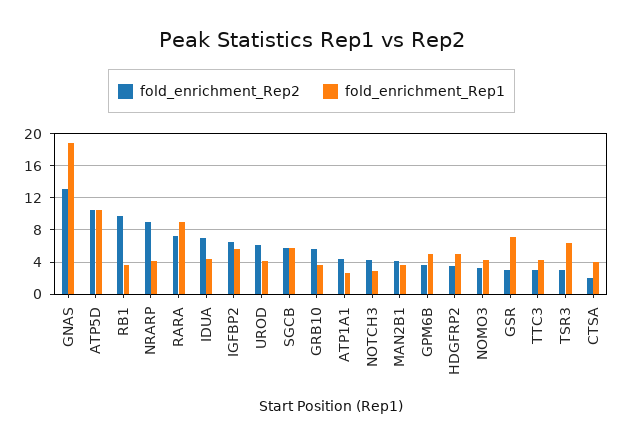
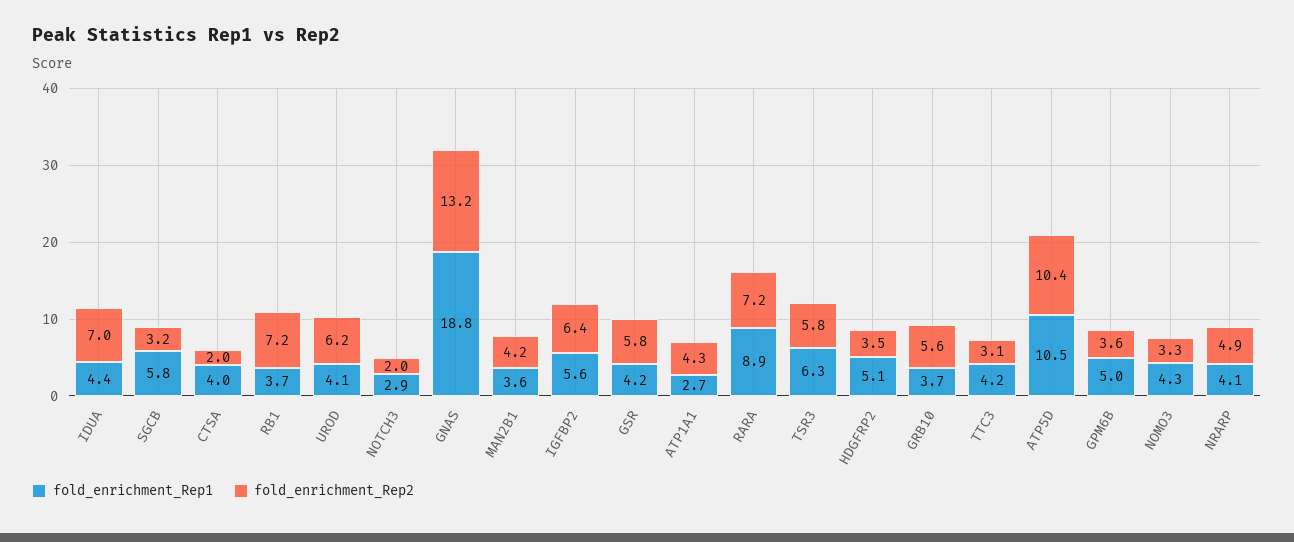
  {
    "fold_enrichment_Rep2": {
      "GNAS": 13.2,
      "ATP5D": 10.4,
-     "RB1": 10,
+     "RB1": 7.2,
-     "NRARP": 9,
+     "NRARP": 4.9,
      "RARA": 7.2,
      "IDUA": 7,
      "IGFBP2": 6.4,
      "UROD": 6.2,
-     "SGCB": 6,
+     "SGCB": 3.2,
      "GRB10": 5.6,
      "ATP1A1": 4.3,
-     "NOTCH3": 4,
+     "NOTCH3": 2,
      "MAN2B1": 4.2,
      "GPM6B": 3.6,
      "HDGFRP2": 3.5,
      "NOMO3": 3.3,
-     "GSR": 3,
+     "GSR": 5.8,
      "TTC3": 3.1,
-     "TSR3": 3,
+     "TSR3": 5.8,
      "CTSA": 2
    },
    "fold_enrichment_Rep1": {
      "GNAS": 18.8,
      "ATP5D": 10.5,
      "RB1": 3.7,
      "NRARP": 4.1,
      "RARA": 8.9,
      "IDUA": 4.4,
      "IGFBP2": 5.6,
      "UROD": 4.1,
      "SGCB": 5.8,
      "GRB10": 3.7,
      "ATP1A1": 2.7,
      "NOTCH3": 2.9,
      "MAN2B1": 3.6,
      "GPM6B": 5,
      "HDGFRP2": 5.1,
      "NOMO3": 4.3,
-     "GSR": 7,
+     "GSR": 4.2,
      "TTC3": 4.2,
      "TSR3": 6.3,
      "CTSA": 4
    }
  }

